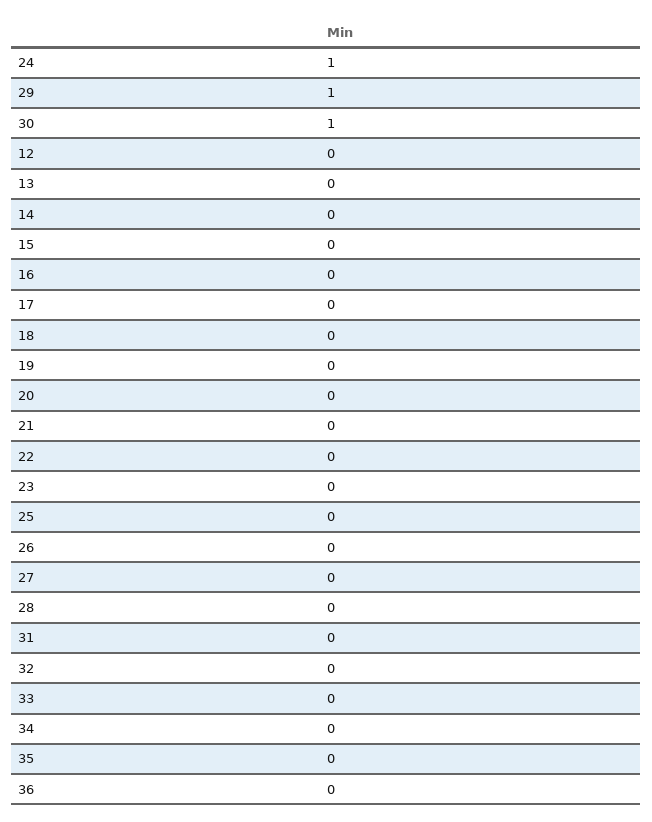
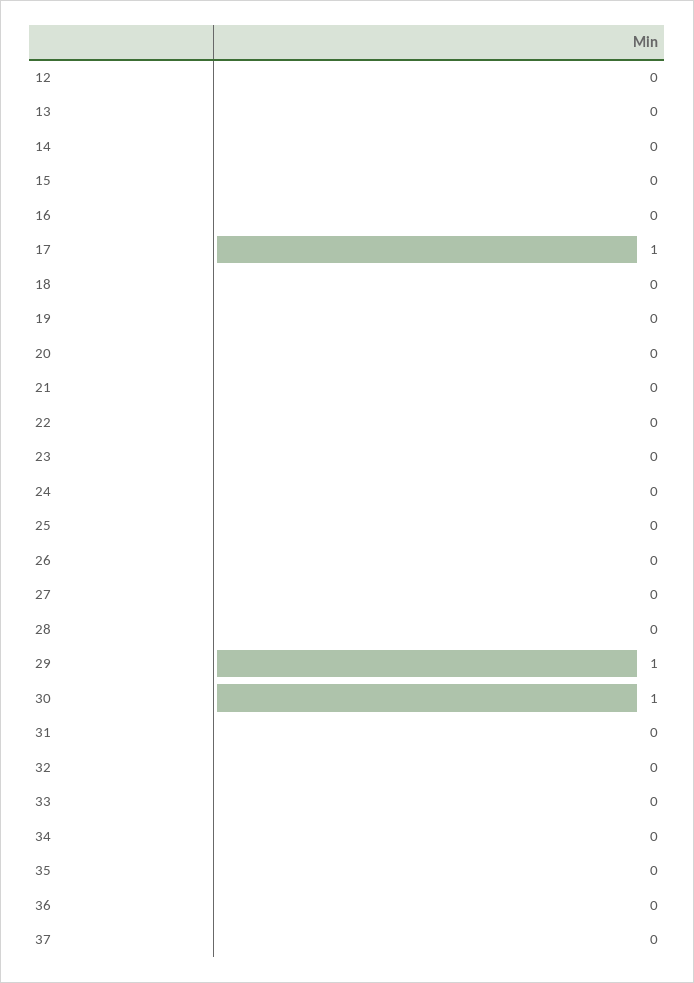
  {
-   "24": 1,
+   "24": 0,
    "29": 1,
    "30": 1,
    "12": 0,
    "13": 0,
    "14": 0,
    "15": 0,
    "16": 0,
-   "17": 0,
+   "17": 1,
    "18": 0,
    "19": 0,
    "20": 0,
    "21": 0,
    "22": 0,
    "23": 0,
    "25": 0,
    "26": 0,
    "27": 0,
    "28": 0,
    "31": 0,
    "32": 0,
    "33": 0,
    "34": 0,
    "35": 0,
-   "36": 0
+   "36": 0,
+   "37": 0
  }

